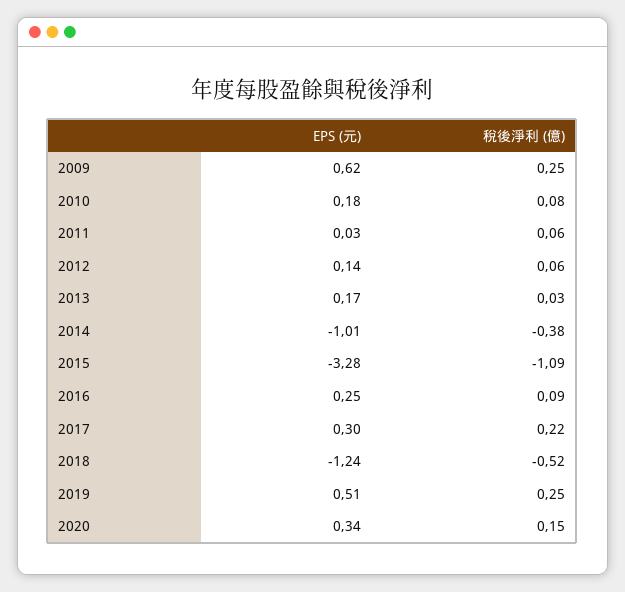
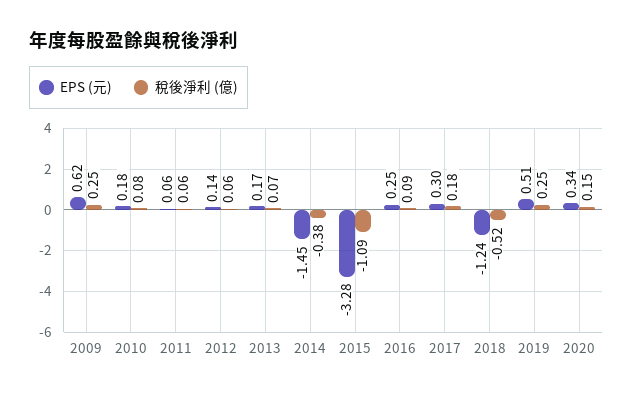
  {
    "EPS (元)": {
      "2009": 0.62,
      "2010": 0.18,
-     "2011": 0.03,
+     "2011": 0.06,
      "2012": 0.14,
      "2013": 0.17,
-     "2014": -1.01,
+     "2014": -1.45,
      "2015": -3.28,
      "2016": 0.25,
      "2017": 0.3,
      "2018": -1.24,
      "2019": 0.51,
      "2020": 0.34
    },
    "稅後淨利 (億)": {
      "2009": 0.25,
      "2010": 0.08,
      "2011": 0.06,
      "2012": 0.06,
-     "2013": 0.03,
+     "2013": 0.07,
      "2014": -0.38,
      "2015": -1.09,
      "2016": 0.09,
-     "2017": 0.22,
+     "2017": 0.18,
      "2018": -0.52,
      "2019": 0.25,
      "2020": 0.15
    }
  }

